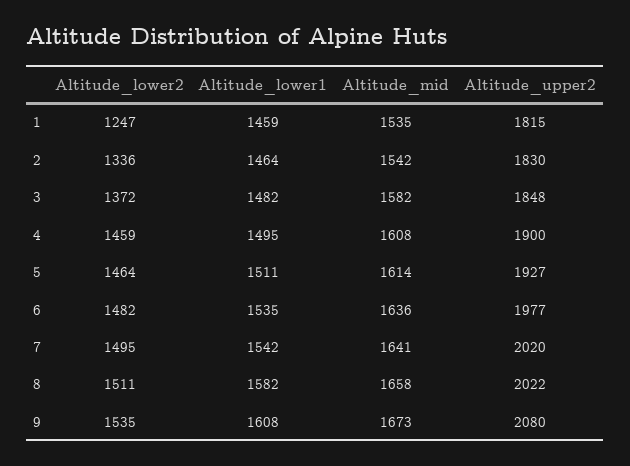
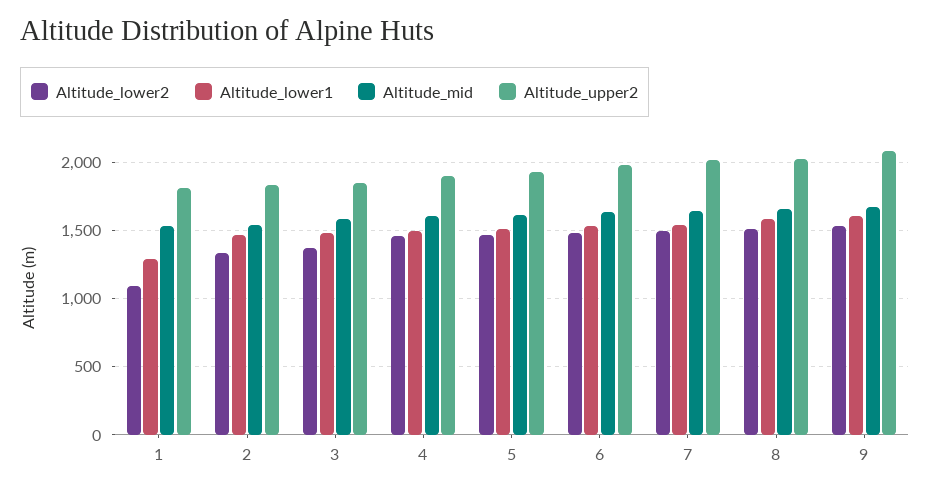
  {
    "Altitude_lower2": {
-     "1": 1247,
+     "1": 1100,
      "2": 1336,
      "3": 1372,
      "4": 1459,
      "5": 1464,
      "6": 1482,
      "7": 1495,
      "8": 1511,
      "9": 1535
    },
    "Altitude_lower1": {
-     "1": 1459,
+     "1": 1300,
      "2": 1464,
      "3": 1482,
      "4": 1495,
      "5": 1511,
      "6": 1535,
      "7": 1542,
      "8": 1582,
      "9": 1608
    },
    "Altitude_mid": {
      "1": 1535,
      "2": 1542,
      "3": 1582,
      "4": 1608,
      "5": 1614,
      "6": 1636,
      "7": 1641,
      "8": 1658,
      "9": 1673
    },
    "Altitude_upper2": {
      "1": 1815,
      "2": 1830,
      "3": 1848,
      "4": 1900,
      "5": 1927,
      "6": 1977,
      "7": 2020,
      "8": 2022,
      "9": 2080
    }
  }

